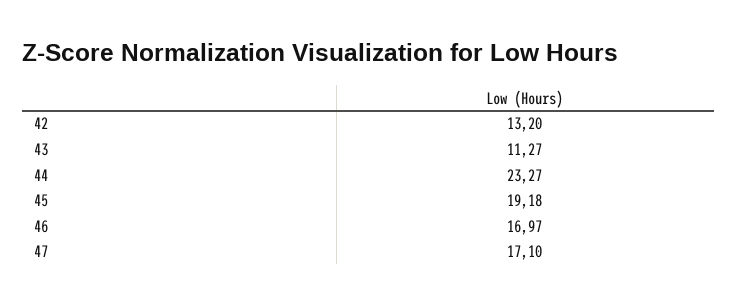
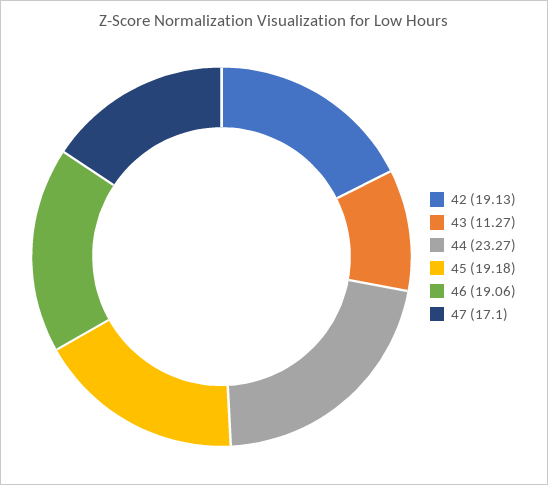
  {
-   "42": 13.2,
+   "42": 19.13,
    "43": 11.27,
    "44": 23.27,
    "45": 19.18,
-   "46": 16.97,
+   "46": 19.06,
    "47": 17.1
  }

